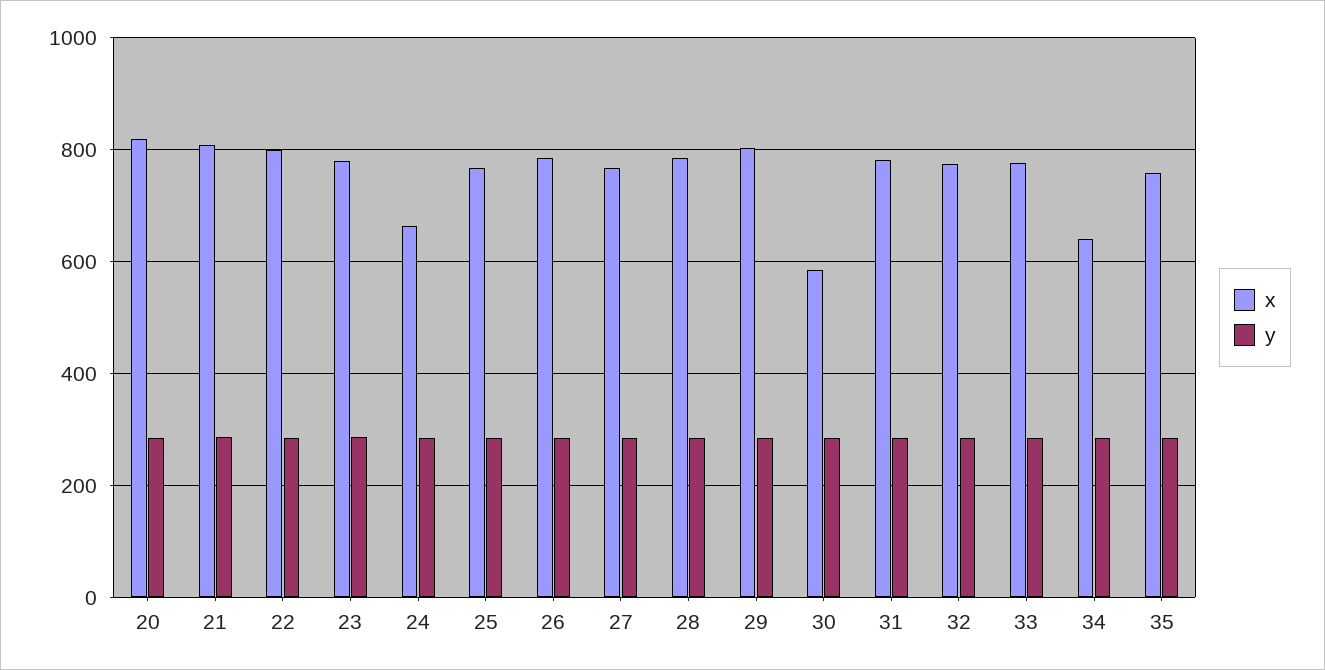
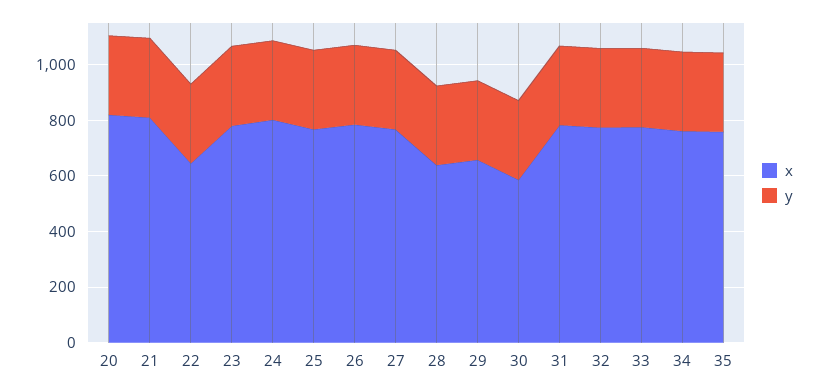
  {
    "x": {
      "20": 820,
      "21": 800,
-     "22": 800,
+     "22": 650,
      "23": 780,
-     "24": 660,
+     "24": 800,
      "25": 760,
      "26": 780,
      "27": 760,
-     "28": 780,
+     "28": 650,
-     "29": 800,
+     "29": 650,
      "30": 580,
      "31": 780,
      "32": 780,
      "33": 780,
-     "34": 640,
+     "34": 750,
      "35": 760
    },
    "y": {
      "20": 280,
      "21": 280,
      "22": 280,
      "23": 280,
      "24": 280,
      "25": 280,
      "26": 280,
      "27": 280,
      "28": 280,
      "29": 280,
      "30": 280,
      "31": 280,
      "32": 280,
      "33": 280,
      "34": 280,
      "35": 280
    }
  }

